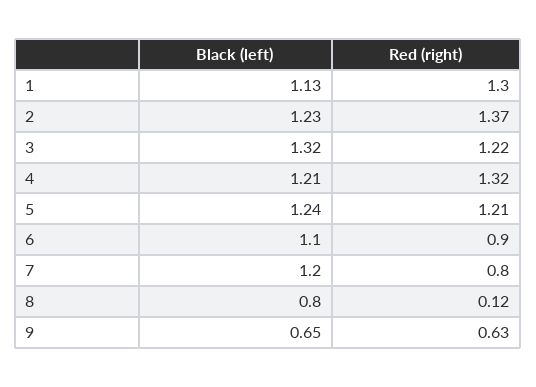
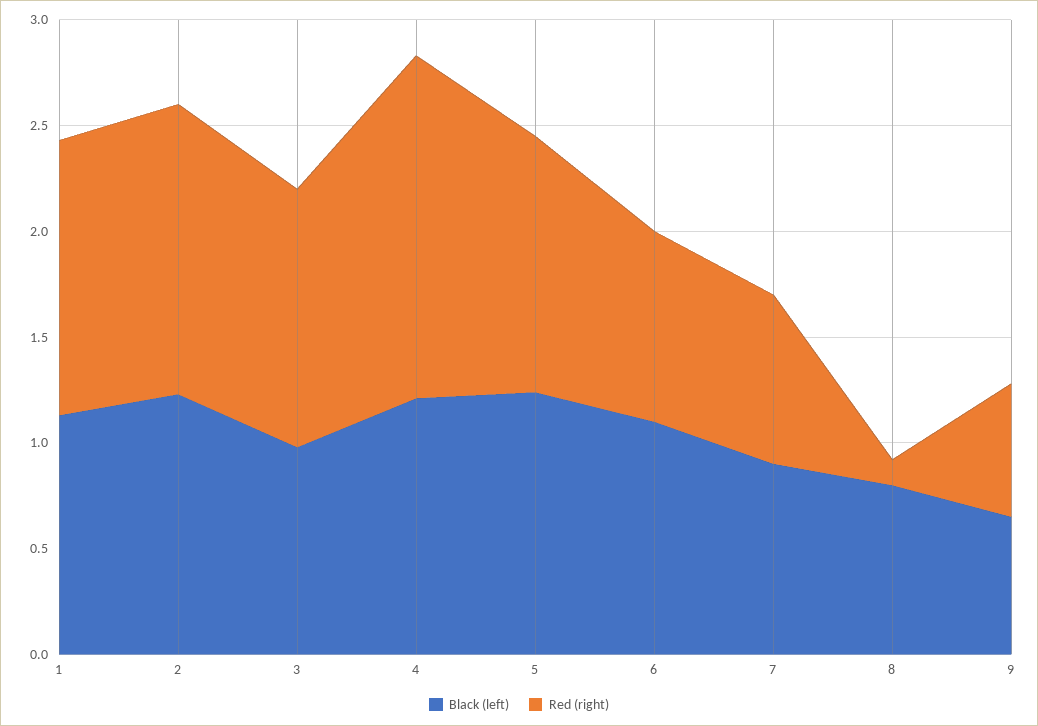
  {
    "Black (left)": {
      "1": 1.13,
      "2": 1.23,
-     "3": 1.32,
+     "3": 1,
      "4": 1.21,
      "5": 1.24,
      "6": 1.1,
-     "7": 1.2,
+     "7": 0.9,
      "8": 0.8,
      "9": 0.65
    },
    "Red (right)": {
      "1": 1.3,
      "2": 1.37,
      "3": 1.22,
-     "4": 1.32,
+     "4": 1.6,
      "5": 1.21,
      "6": 0.9,
      "7": 0.8,
      "8": 0.12,
      "9": 0.63
    }
  }

